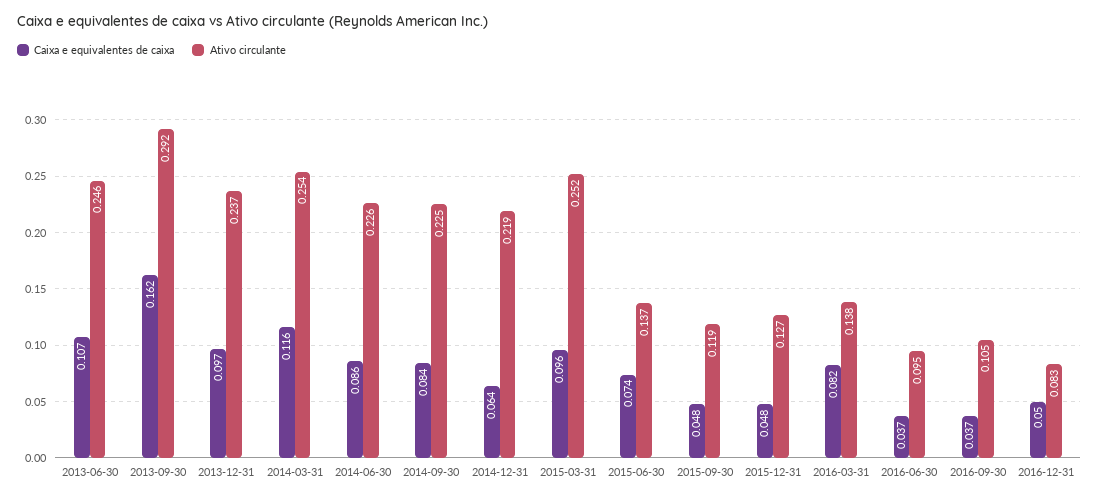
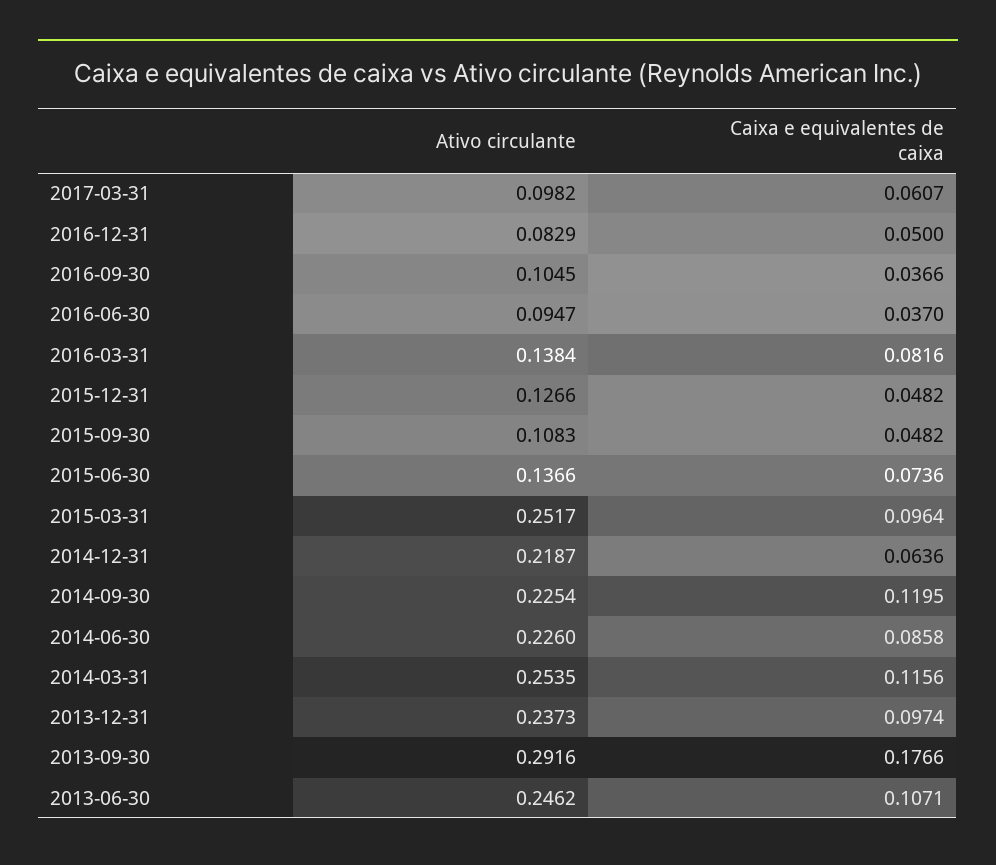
  {
    "Caixa e equivalentes de caixa": {
      "2013-06-30": 0.1071,
-     "2013-09-30": 0.162,
+     "2013-09-30": 0.1766,
      "2013-12-31": 0.0974,
      "2014-03-31": 0.1156,
      "2014-06-30": 0.0858,
-     "2014-09-30": 0.084,
+     "2014-09-30": 0.1195,
      "2014-12-31": 0.0636,
      "2015-03-31": 0.0964,
      "2015-06-30": 0.0736,
      "2015-09-30": 0.0482,
      "2015-12-31": 0.0482,
      "2016-03-31": 0.0816,
      "2016-06-30": 0.037,
      "2016-09-30": 0.0366,
-     "2016-12-31": 0.05
+     "2016-12-31": 0.05,
+     "2017-03-31": 0.0607
    },
    "Ativo circulante": {
      "2013-06-30": 0.2462,
      "2013-09-30": 0.2916,
      "2013-12-31": 0.2373,
      "2014-03-31": 0.2535,
      "2014-06-30": 0.226,
      "2014-09-30": 0.2254,
      "2014-12-31": 0.2187,
      "2015-03-31": 0.2517,
      "2015-06-30": 0.1366,
-     "2015-09-30": 0.119,
+     "2015-09-30": 0.1083,
      "2015-12-31": 0.1266,
      "2016-03-31": 0.1384,
      "2016-06-30": 0.0947,
      "2016-09-30": 0.1045,
-     "2016-12-31": 0.0829
+     "2016-12-31": 0.0829,
+     "2017-03-31": 0.0982
    }
  }

